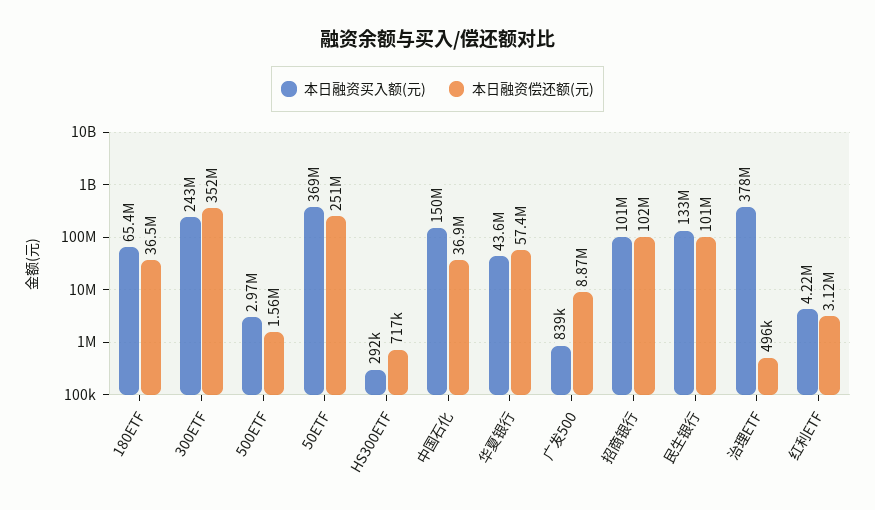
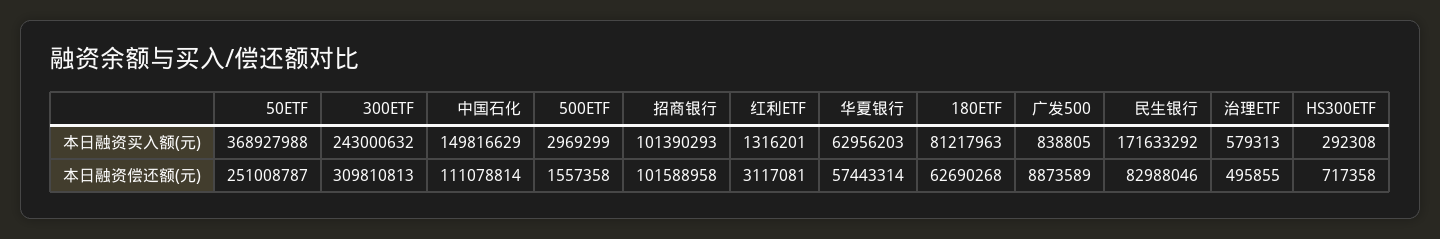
  {
    "本日融资买入额(元)": {
-     "180ETF": 65400000,
+     "180ETF": 81217963,
      "300ETF": 243000632,
      "500ETF": 2969299,
      "50ETF": 368927988,
      "HS300ETF": 292308,
      "中国石化": 149816629,
-     "华夏银行": 43600000,
+     "华夏银行": 62956203,
      "广发500": 838805,
      "招商银行": 101390293,
-     "民生银行": 133000000,
+     "民生银行": 171633292,
-     "治理ETF": 378000000,
+     "治理ETF": 579313,
-     "红利ETF": 4220000
+     "红利ETF": 1316201
    },
    "本日融资偿还额(元)": {
-     "180ETF": 36500000,
+     "180ETF": 62690268,
-     "300ETF": 352000000,
+     "300ETF": 309810813,
      "500ETF": 1557358,
      "50ETF": 251008787,
      "HS300ETF": 717358,
-     "中国石化": 36900000,
+     "中国石化": 111078814,
      "华夏银行": 57443314,
      "广发500": 8873589,
      "招商银行": 101588958,
-     "民生银行": 101000000,
+     "民生银行": 82988046,
      "治理ETF": 495855,
      "红利ETF": 3117081
    }
  }

